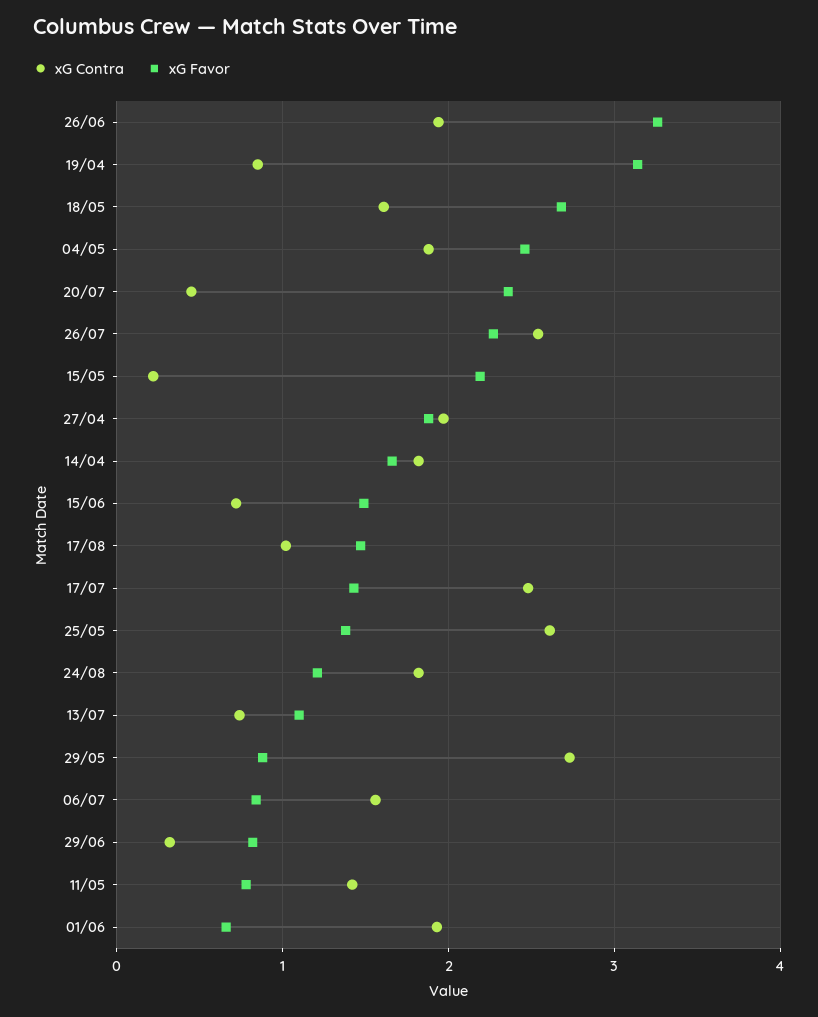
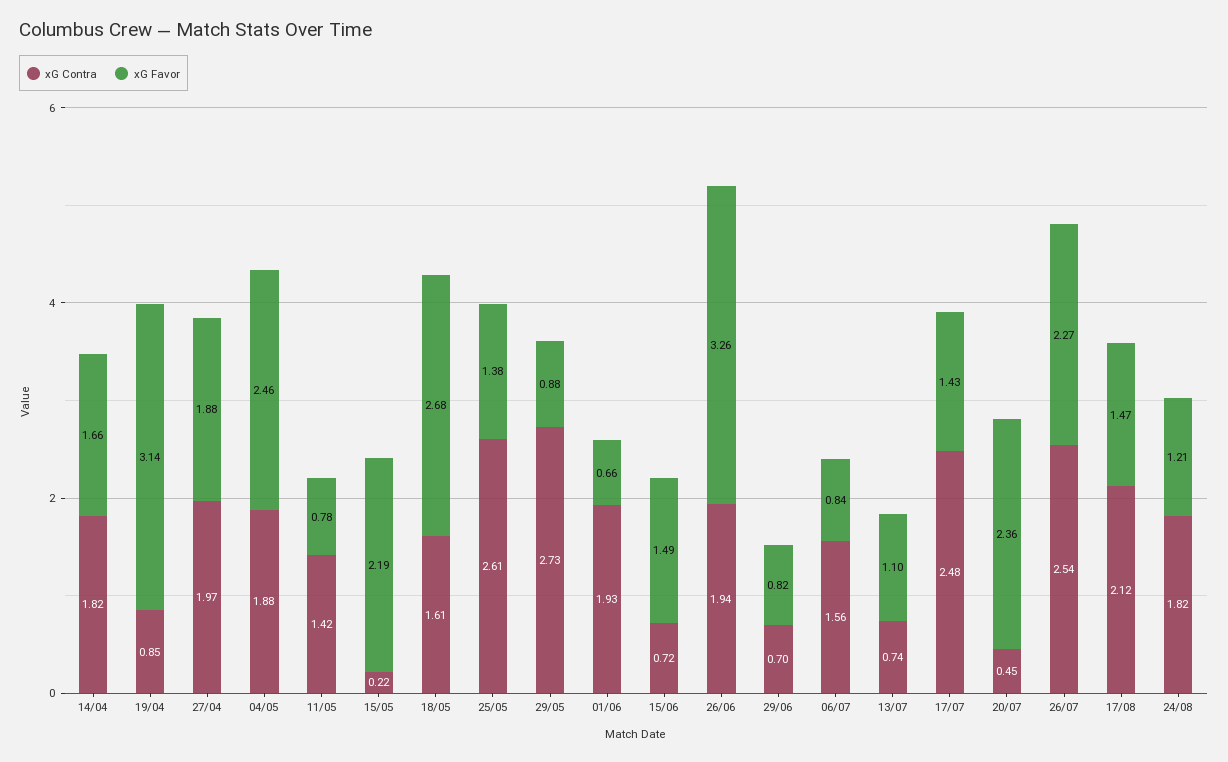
  {
    "xG Contra": {
      "26/06": 1.94,
      "19/04": 0.85,
      "18/05": 1.61,
      "04/05": 1.88,
      "20/07": 0.45,
      "26/07": 2.54,
      "15/05": 0.22,
      "27/04": 1.97,
      "14/04": 1.82,
      "15/06": 0.72,
-     "17/08": 1,
+     "17/08": 2.12,
      "17/07": 2.48,
      "25/05": 2.61,
      "24/08": 1.82,
      "13/07": 0.74,
      "29/05": 2.73,
      "06/07": 1.56,
-     "29/06": 0.3,
+     "29/06": 0.7,
      "11/05": 1.42,
      "01/06": 1.93
    },
    "xG Favor": {
      "26/06": 3.26,
      "19/04": 3.14,
      "18/05": 2.68,
      "04/05": 2.46,
      "20/07": 2.36,
      "26/07": 2.27,
      "15/05": 2.19,
      "27/04": 1.88,
      "14/04": 1.66,
      "15/06": 1.49,
      "17/08": 1.47,
      "17/07": 1.43,
      "25/05": 1.38,
      "24/08": 1.21,
      "13/07": 1.1,
      "29/05": 0.88,
      "06/07": 0.84,
      "29/06": 0.82,
      "11/05": 0.78,
      "01/06": 0.66
    }
  }

